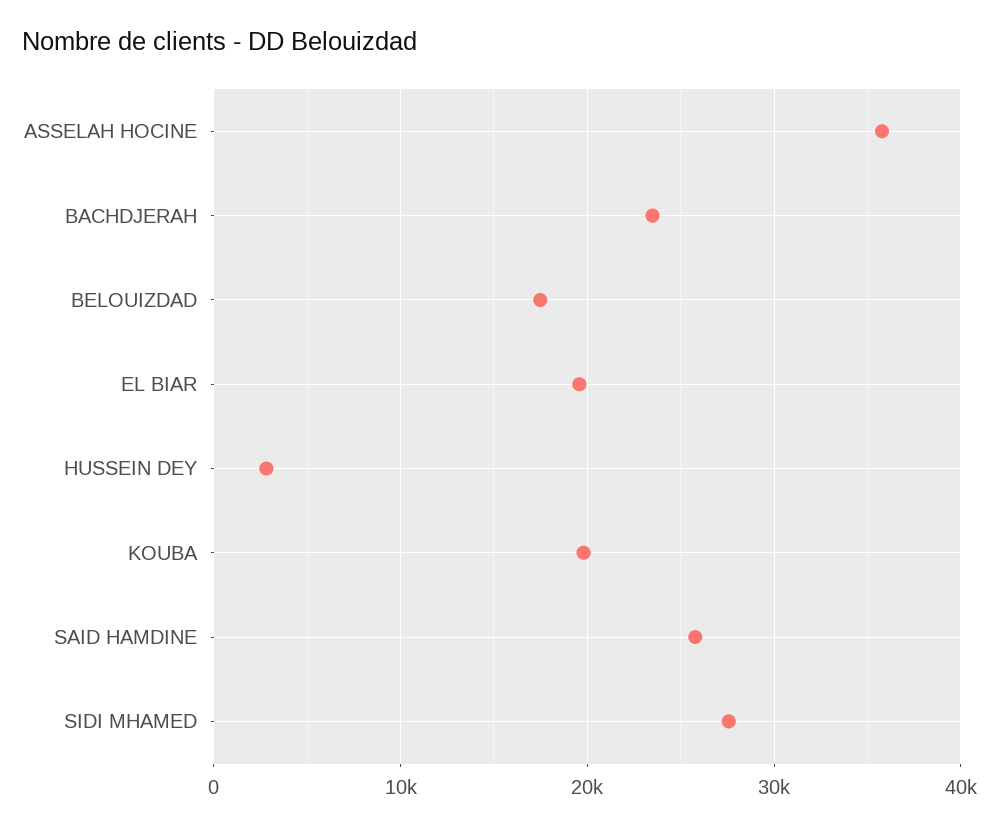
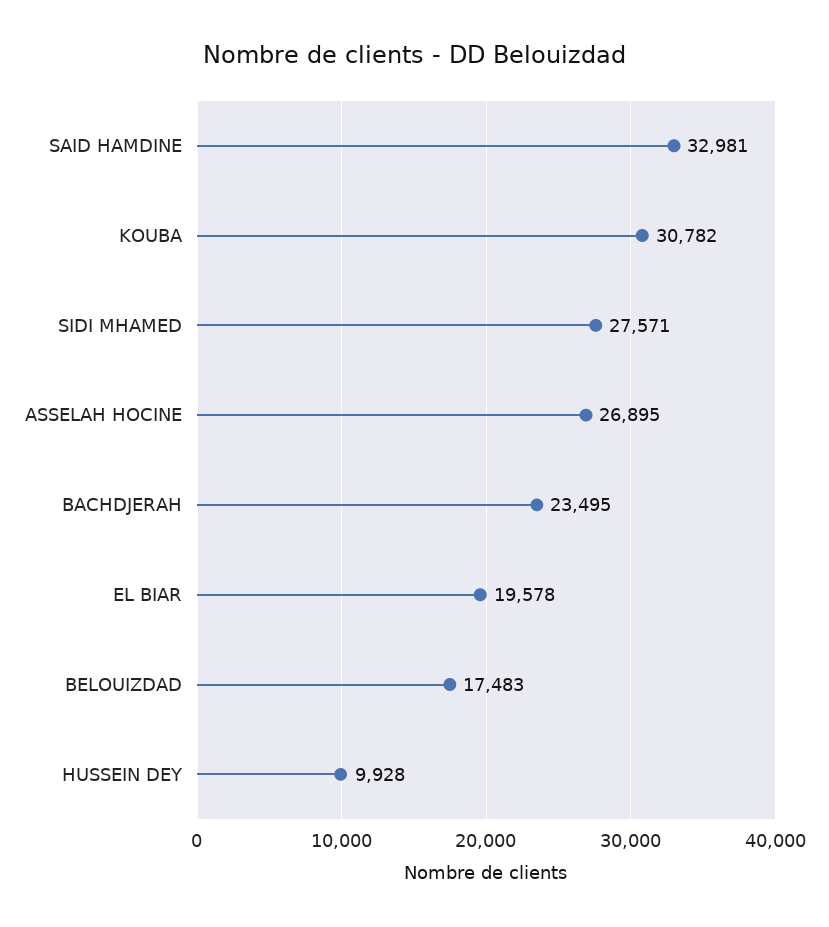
  {
-   "ASSELAH HOCINE": 36000,
+   "ASSELAH HOCINE": 26895,
    "BACHDJERAH": 23495,
    "BELOUIZDAD": 17483,
    "EL BIAR": 19578,
-   "HUSSEIN DEY": 3000,
+   "HUSSEIN DEY": 9928,
-   "KOUBA": 20000,
+   "KOUBA": 30782,
-   "SAID HAMDINE": 26000,
+   "SAID HAMDINE": 32981,
    "SIDI MHAMED": 27571
  }

